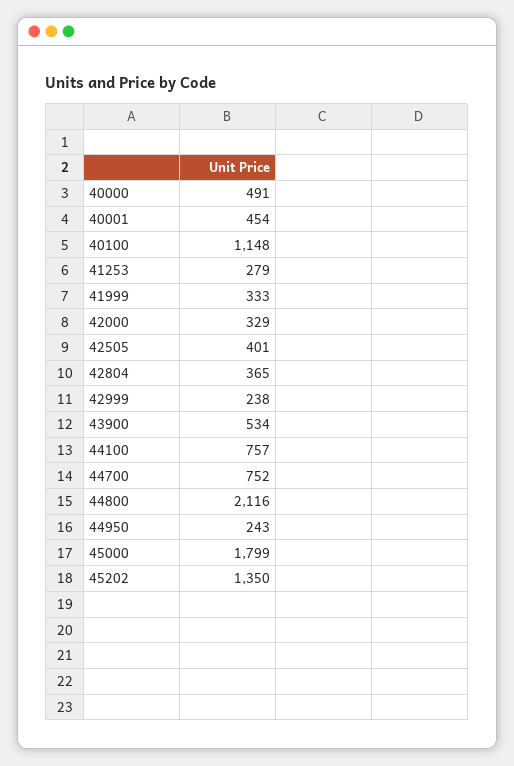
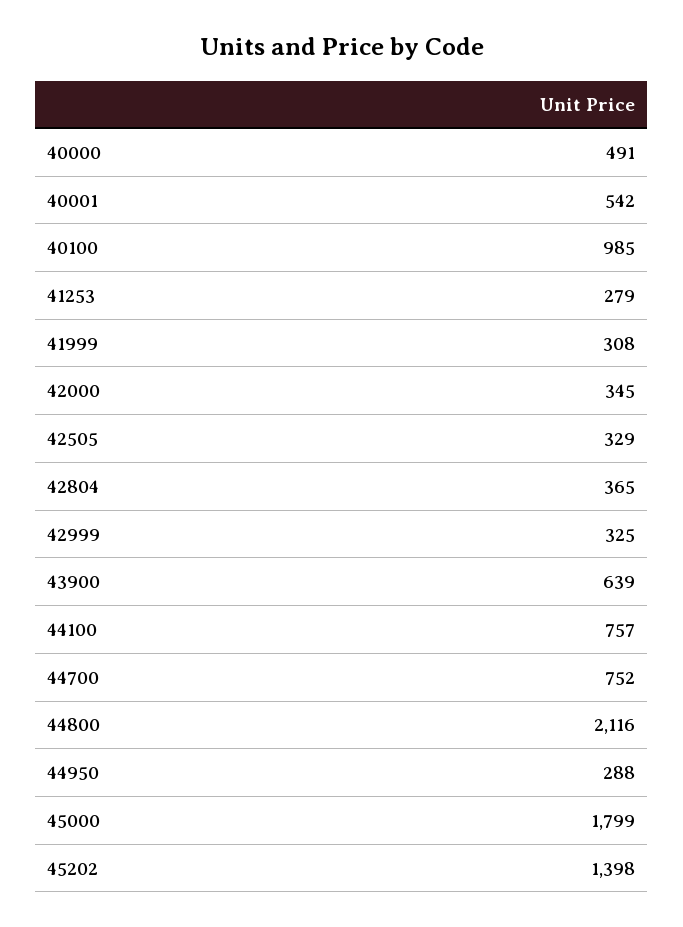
  {
    "40000": 491,
-   "40001": 454,
+   "40001": 542,
-   "40100": 1148,
+   "40100": 985,
    "41253": 279,
-   "41999": 333,
+   "41999": 308,
-   "42000": 329,
+   "42000": 345,
-   "42505": 401,
+   "42505": 329,
    "42804": 365,
-   "42999": 238,
+   "42999": 325,
-   "43900": 534,
+   "43900": 639,
    "44100": 757,
    "44700": 752,
    "44800": 2116,
-   "44950": 243,
+   "44950": 288,
    "45000": 1799,
-   "45202": 1350
+   "45202": 1398
  }

